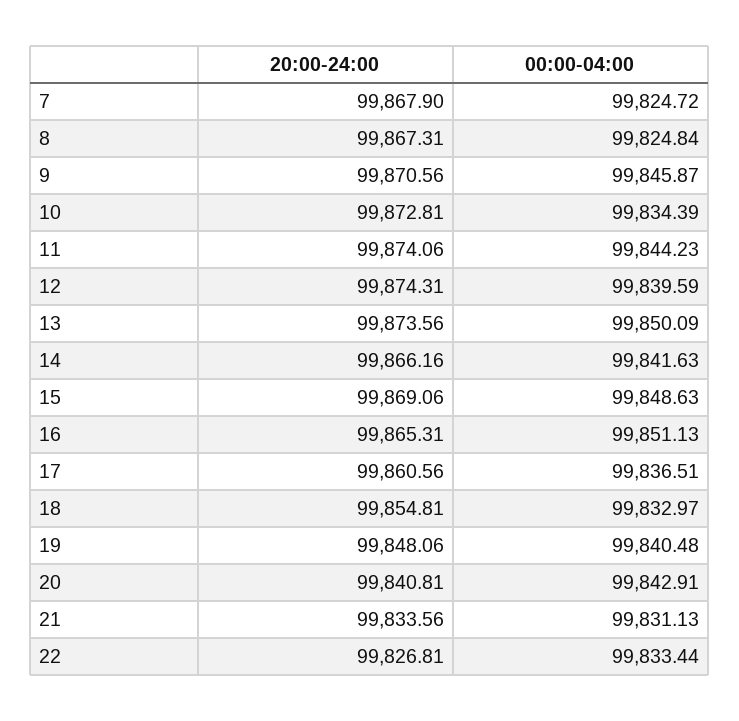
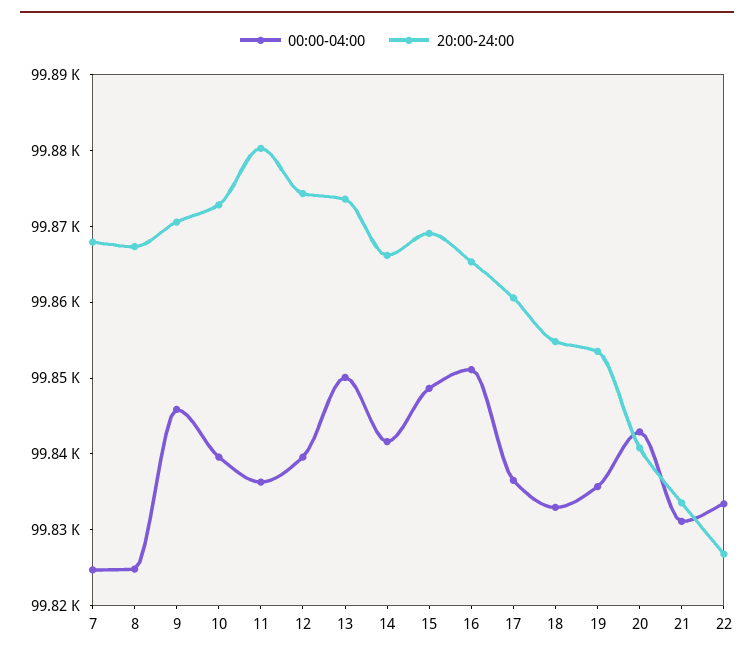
  {
    "20:00-24:00": {
      "7": 99867.9,
      "8": 99867.31,
      "9": 99870.56,
      "10": 99872.81,
-     "11": 99874.06,
+     "11": 99880,
      "12": 99874.31,
      "13": 99873.56,
      "14": 99866.16,
      "15": 99869.06,
      "16": 99865.31,
      "17": 99860.56,
      "18": 99854.81,
-     "19": 99848.06,
+     "19": 99854,
      "20": 99840.81,
      "21": 99833.56,
      "22": 99826.81
    },
    "00:00-04:00": {
      "7": 99824.72,
      "8": 99824.84,
      "9": 99845.87,
-     "10": 99834.39,
+     "10": 99840,
-     "11": 99844.23,
+     "11": 99836,
      "12": 99839.59,
      "13": 99850.09,
      "14": 99841.63,
      "15": 99848.63,
      "16": 99851.13,
      "17": 99836.51,
      "18": 99832.97,
-     "19": 99840.48,
+     "19": 99836,
      "20": 99842.91,
      "21": 99831.13,
      "22": 99833.44
    }
  }

